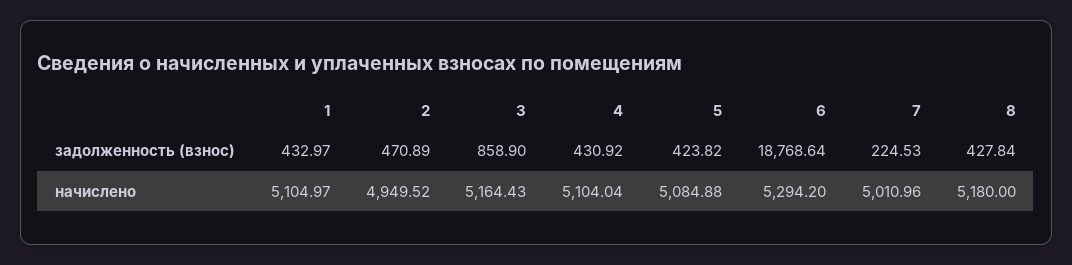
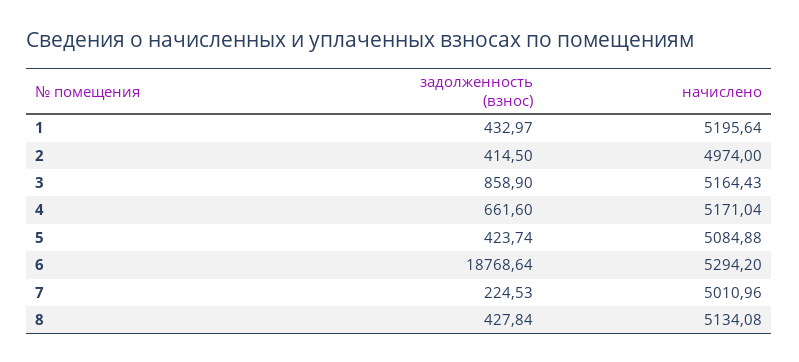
  {
    "1": {
      "задолженность (взнос)": 432.97,
-     "начислено": 5104.97
+     "начислено": 5195.64
    },
    "2": {
-     "задолженность (взнос)": 470.89,
+     "задолженность (взнос)": 414.5,
-     "начислено": 4949.52
+     "начислено": 4974
    },
    "3": {
      "задолженность (взнос)": 858.9,
      "начислено": 5164.43
    },
    "4": {
-     "задолженность (взнос)": 430.92,
+     "задолженность (взнос)": 661.6,
-     "начислено": 5104.04
+     "начислено": 5171.04
    },
    "5": {
-     "задолженность (взнос)": 423.82,
+     "задолженность (взнос)": 423.74,
      "начислено": 5084.88
    },
    "6": {
      "задолженность (взнос)": 18768.64,
      "начислено": 5294.2
    },
    "7": {
      "задолженность (взнос)": 224.53,
      "начислено": 5010.96
    },
    "8": {
      "задолженность (взнос)": 427.84,
-     "начислено": 5180
+     "начислено": 5134.08
    }
  }

